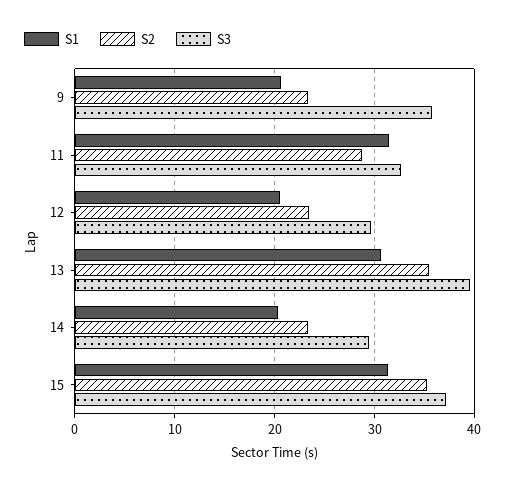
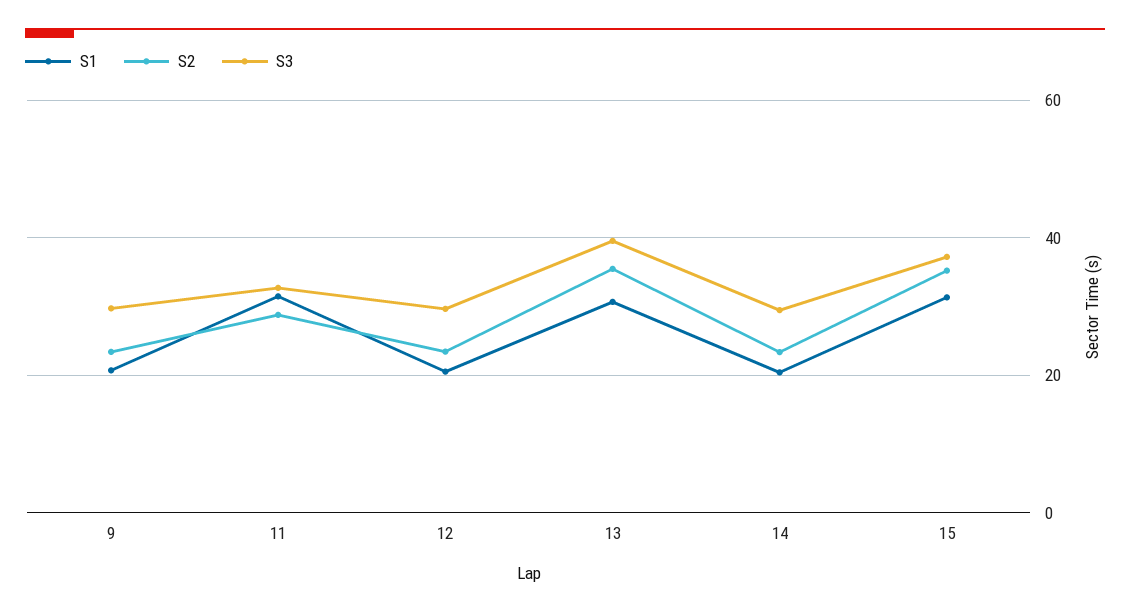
  {
    "S1": {
      "9": 21,
      "11": 31,
      "12": 21,
      "13": 31,
      "14": 20,
      "15": 31
    },
    "S2": {
      "9": 23,
      "11": 29,
      "12": 23,
      "13": 35,
      "14": 23,
      "15": 35
    },
    "S3": {
-     "9": 36,
+     "9": 30,
      "11": 33,
      "12": 30,
      "13": 40,
      "14": 29,
      "15": 37
    }
  }

